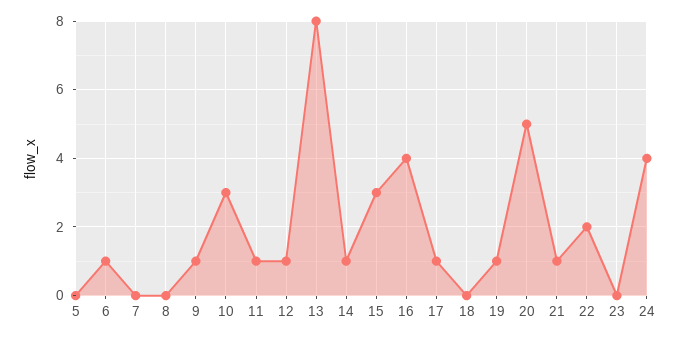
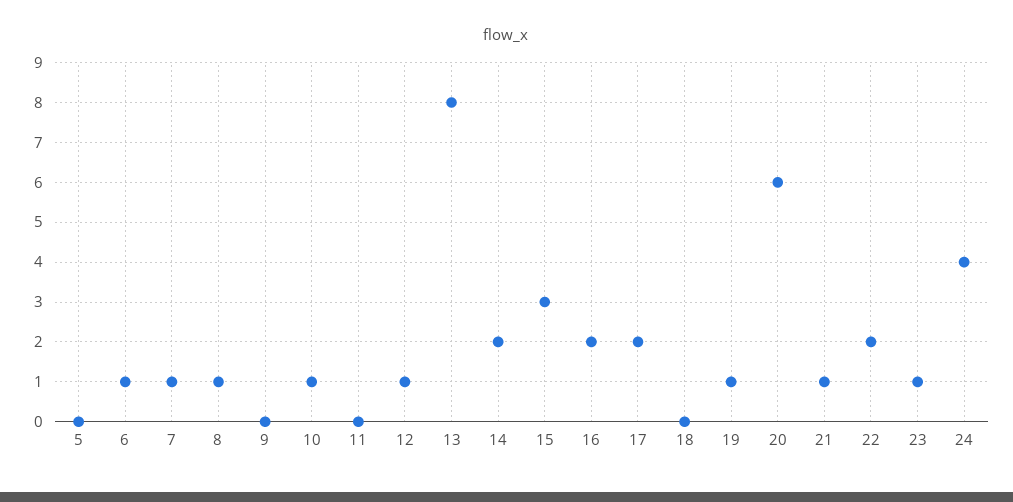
  {
    "5": 0,
    "6": 1,
-   "7": 0,
+   "7": 1,
-   "8": 0,
+   "8": 1,
-   "9": 1,
+   "9": 0,
-   "10": 3,
+   "10": 1,
-   "11": 1,
+   "11": 0,
    "12": 1,
    "13": 8,
-   "14": 1,
+   "14": 2,
    "15": 3,
-   "16": 4,
+   "16": 2,
-   "17": 1,
+   "17": 2,
    "18": 0,
    "19": 1,
-   "20": 5,
+   "20": 6,
    "21": 1,
    "22": 2,
-   "23": 0,
+   "23": 1,
    "24": 4
  }

